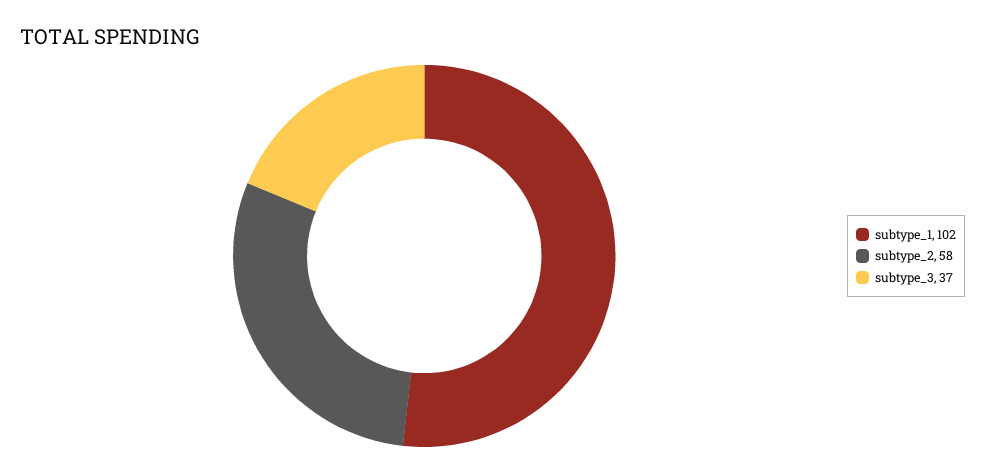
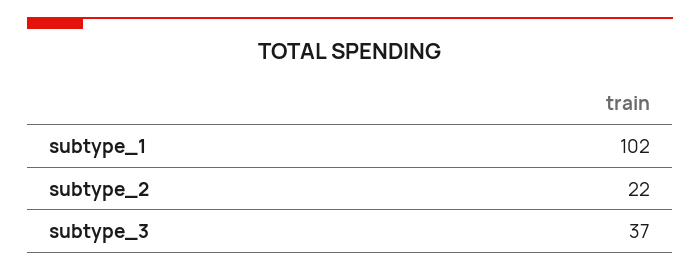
  {
    "subtype_1": 102,
-   "subtype_2": 58,
+   "subtype_2": 22,
    "subtype_3": 37
  }

